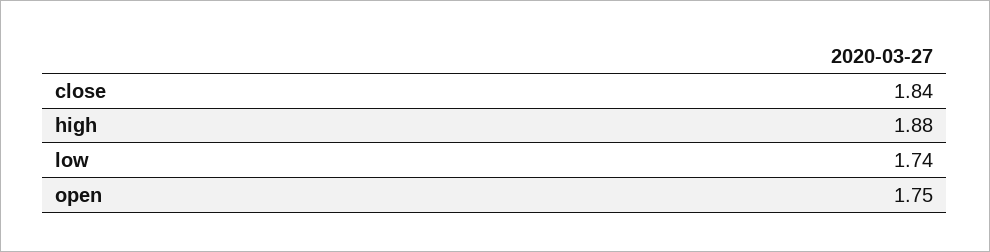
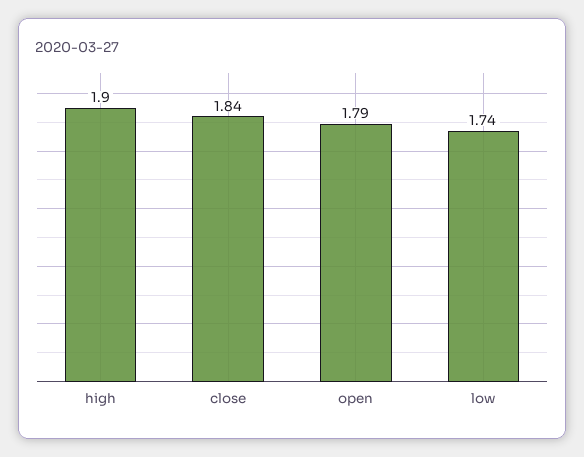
  {
    "close": 1.84,
-   "high": 1.88,
+   "high": 1.9,
    "low": 1.74,
-   "open": 1.75
+   "open": 1.79
  }

